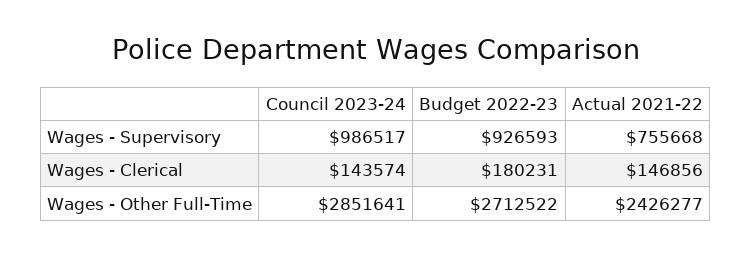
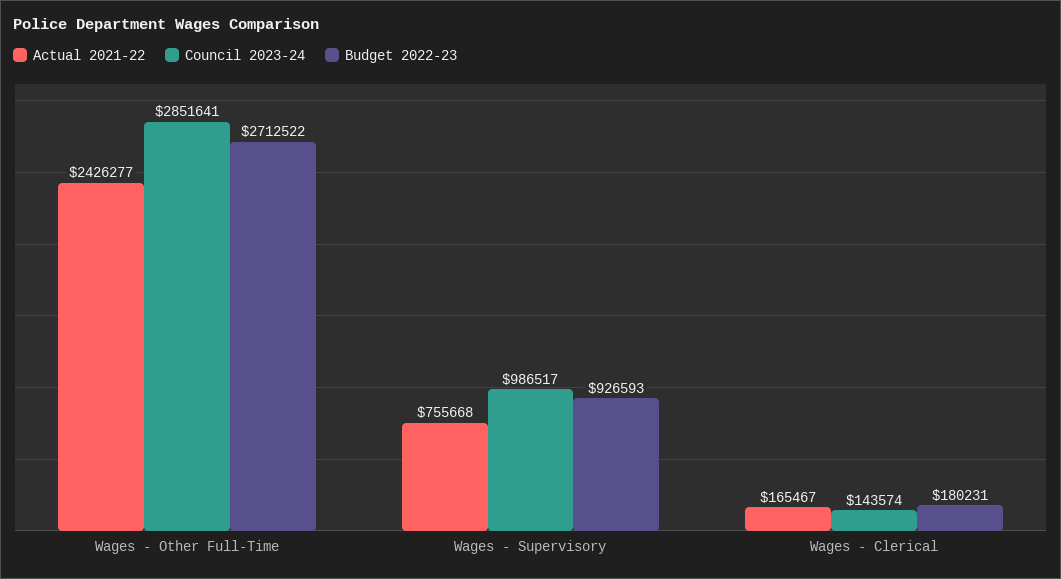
  {
    "Council 2023-24": {
      "Wages - Supervisory": 986517,
      "Wages - Clerical": 143574,
      "Wages - Other Full-Time": 2851641
    },
    "Budget 2022-23": {
      "Wages - Supervisory": 926593,
      "Wages - Clerical": 180231,
      "Wages - Other Full-Time": 2712522
    },
    "Actual 2021-22": {
      "Wages - Supervisory": 755668,
-     "Wages - Clerical": 146856,
+     "Wages - Clerical": 165467,
      "Wages - Other Full-Time": 2426277
    }
  }

